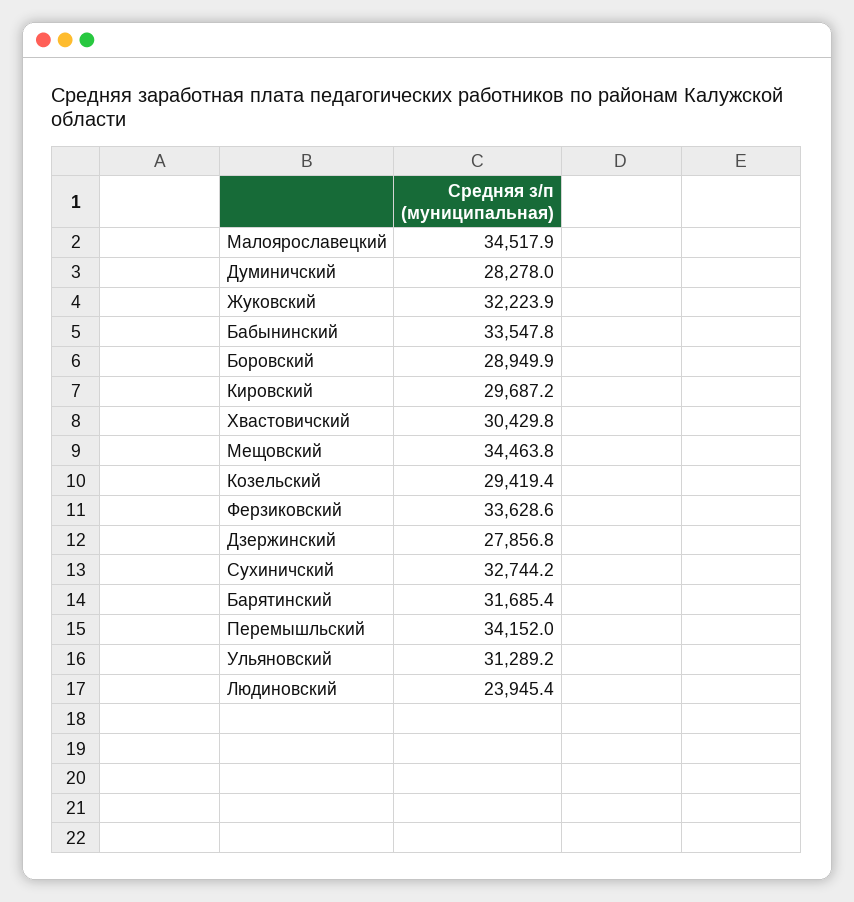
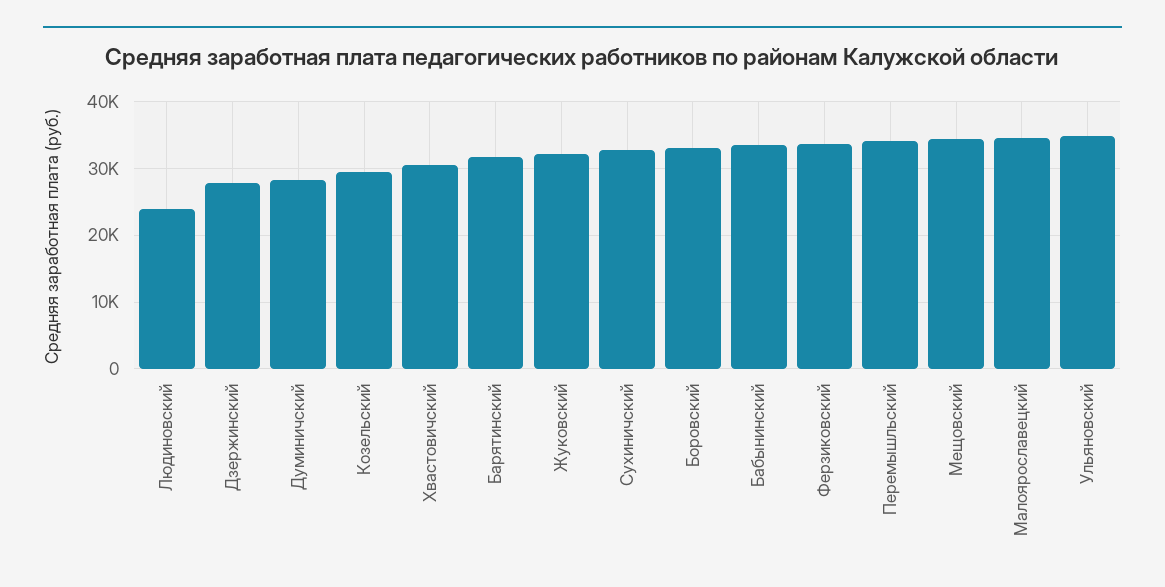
  {
    "Малоярославецкий": 34517.9,
    "Думиничский": 28278,
    "Жуковский": 32223.9,
    "Бабынинский": 33547.8,
-   "Боровский": 28949.9,
+   "Боровский": 33000,
-   "Кировский": 29687.2,
    "Хвастовичский": 30429.8,
    "Мещовский": 34463.8,
    "Козельский": 29419.4,
    "Ферзиковский": 33628.6,
    "Дзержинский": 27856.8,
    "Сухиничский": 32744.2,
    "Барятинский": 31685.4,
    "Перемышльский": 34152,
-   "Ульяновский": 31289.2,
+   "Ульяновский": 35000,
    "Людиновский": 23945.4
  }

